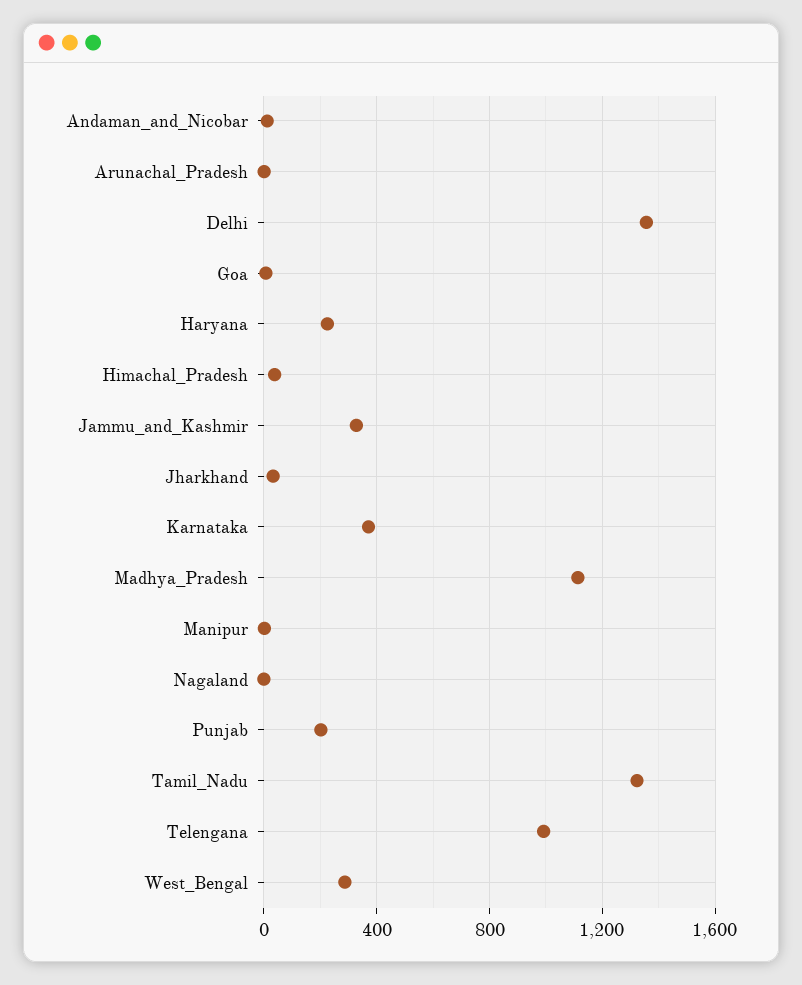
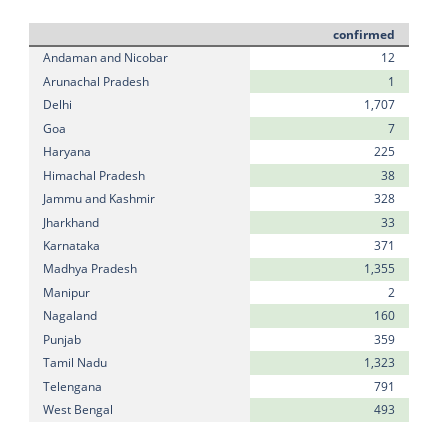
  {
    "Andaman_and_Nicobar": 12,
    "Arunachal_Pradesh": 1,
-   "Delhi": 1350,
+   "Delhi": 1707,
    "Goa": 7,
    "Haryana": 225,
    "Himachal_Pradesh": 38,
    "Jammu_and_Kashmir": 328,
    "Jharkhand": 33,
    "Karnataka": 371,
-   "Madhya_Pradesh": 1100,
+   "Madhya_Pradesh": 1355,
    "Manipur": 2,
-   "Nagaland": 0,
+   "Nagaland": 160,
-   "Punjab": 200,
+   "Punjab": 359,
    "Tamil_Nadu": 1323,
-   "Telengana": 1000,
+   "Telengana": 791,
-   "West_Bengal": 300
+   "West_Bengal": 493
  }

